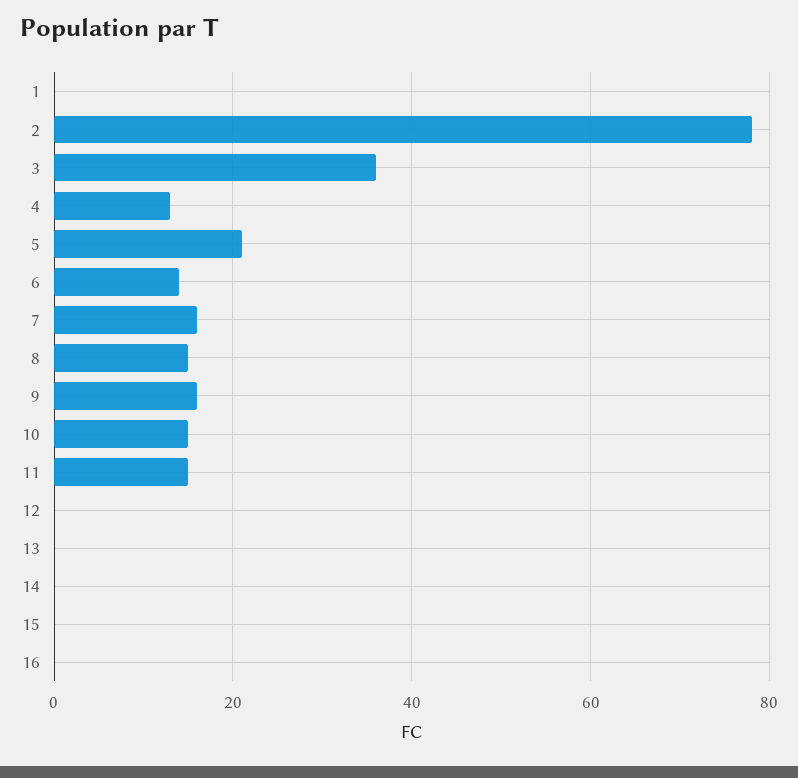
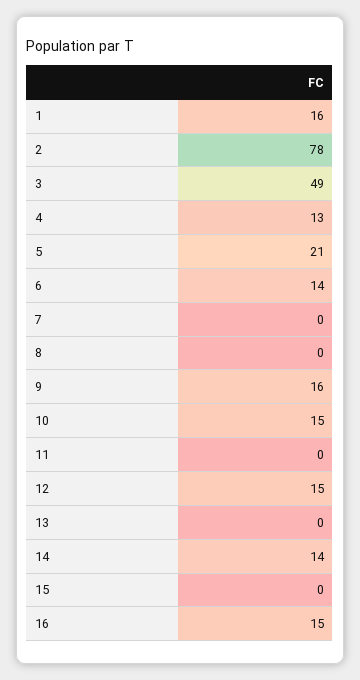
  {
-   "1": 0,
+   "1": 16,
    "2": 78,
-   "3": 35,
+   "3": 49,
    "4": 13,
    "5": 21,
    "6": 14,
-   "7": 15,
+   "7": 0,
-   "8": 15,
+   "8": 0,
    "9": 16,
    "10": 15,
-   "11": 15,
+   "11": 0,
-   "12": 0,
+   "12": 15,
    "13": 0,
-   "14": 0,
+   "14": 14,
    "15": 0,
-   "16": 0
+   "16": 15
  }

